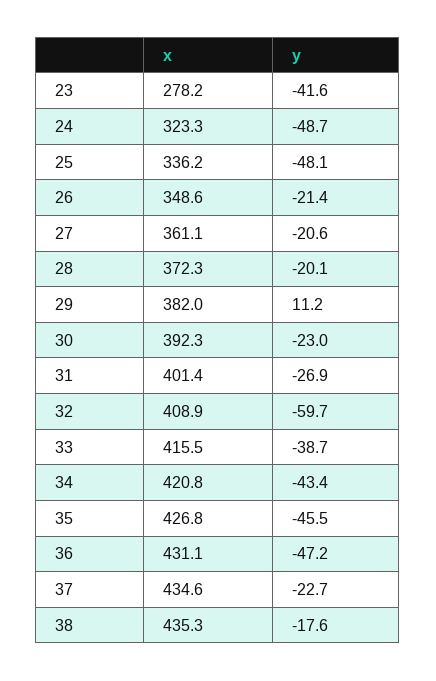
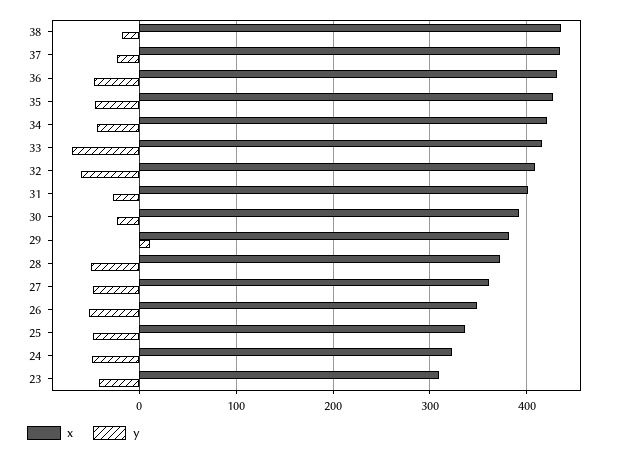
  {
    "x": {
-     "23": 278.2,
+     "23": 310,
      "24": 323.3,
      "25": 336.2,
      "26": 348.6,
      "27": 361.1,
      "28": 372.3,
      "29": 382,
      "30": 392.3,
      "31": 401.4,
      "32": 408.9,
      "33": 415.5,
      "34": 420.8,
      "35": 426.8,
      "36": 431.1,
      "37": 434.6,
      "38": 435.3
    },
    "y": {
      "23": -41.6,
      "24": -48.7,
      "25": -48.1,
-     "26": -21.4,
+     "26": -50,
-     "27": -20.6,
+     "27": -50,
-     "28": -20.1,
+     "28": -50,
      "29": 11.2,
      "30": -23,
      "31": -26.9,
      "32": -59.7,
-     "33": -38.7,
+     "33": -70,
      "34": -43.4,
      "35": -45.5,
      "36": -47.2,
      "37": -22.7,
      "38": -17.6
    }
  }

